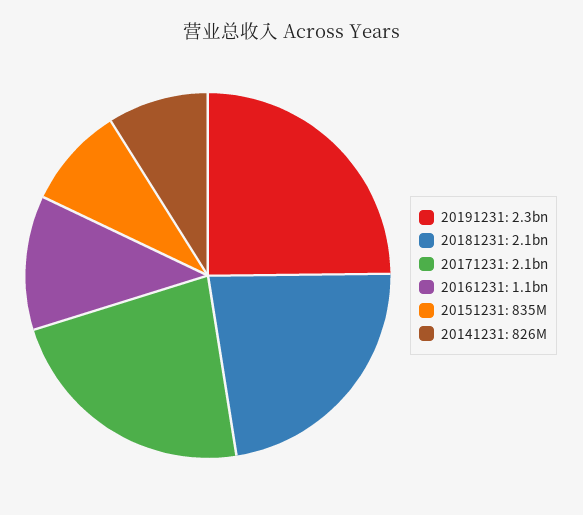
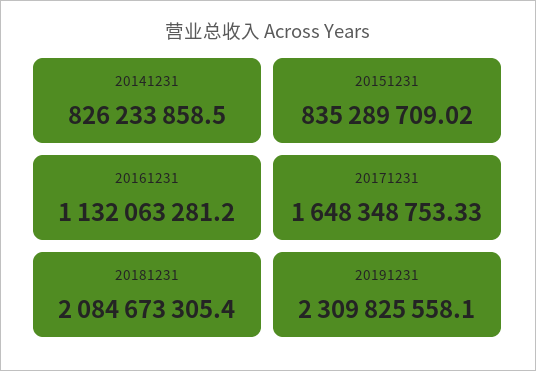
  {
    "20191231": 2309825558.1,
    "20181231": 2084673305.4,
-   "20171231": 2100000000,
+   "20171231": 1648348753.33,
    "20161231": 1132063281.2,
    "20151231": 835289709.02,
    "20141231": 826233858.5
  }

